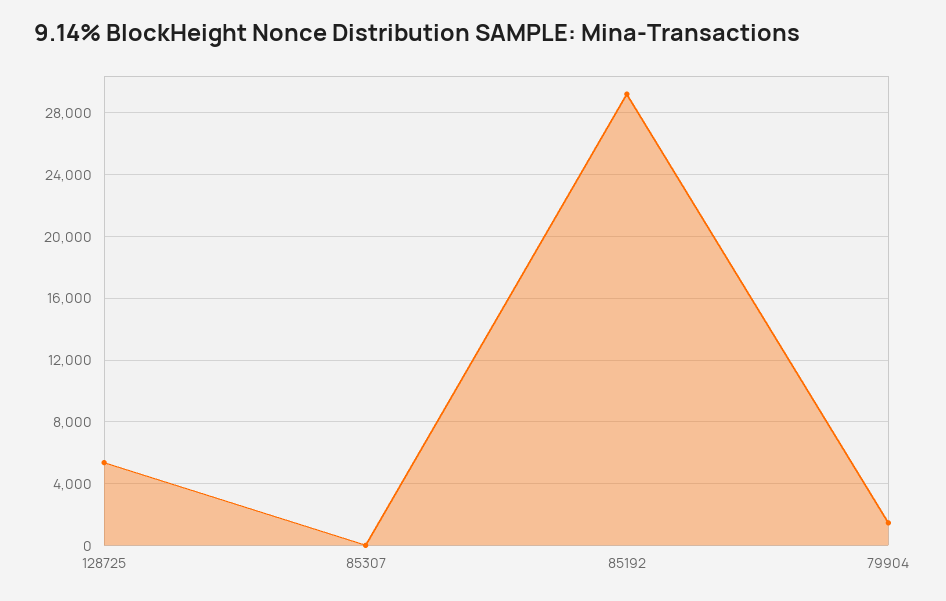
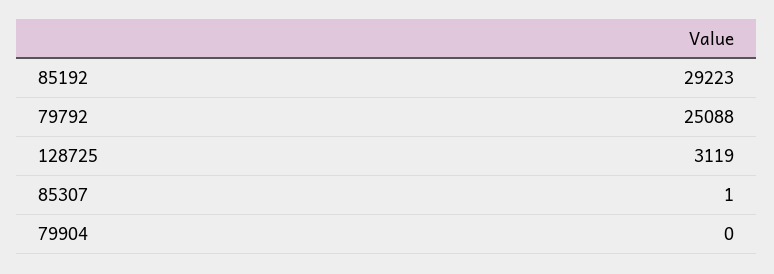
  {
-   "128725": 5500,
+   "128725": 3119,
    "85307": 1,
    "85192": 29223,
-   "79904": 1500
+   "79904": 0,
+   "79792": 25088
  }

